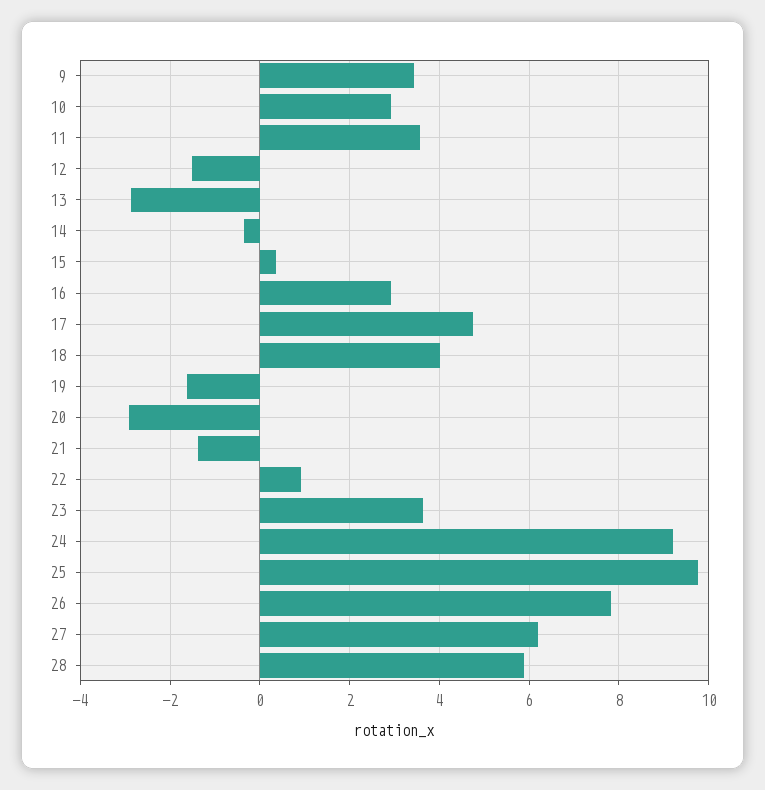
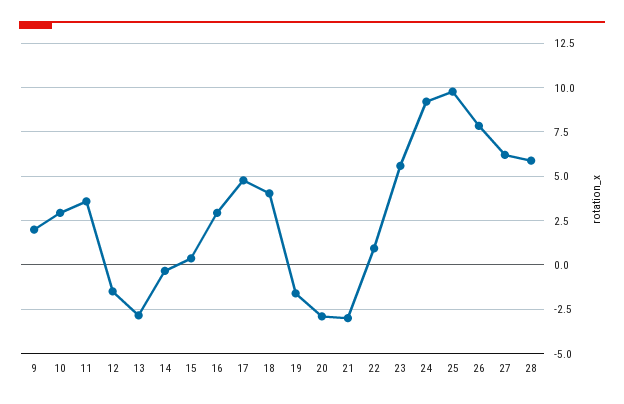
  {
-   "9": 3.4,
+   "9": 2,
    "10": 3,
    "11": 3.6,
    "12": -1.6,
    "13": -2.8,
    "14": -0.4,
    "15": 0.4,
    "16": 3,
    "17": 4.8,
    "18": 4,
    "19": -1.6,
    "20": -3,
-   "21": -1.4,
+   "21": -3,
    "22": 1,
-   "23": 3.6,
+   "23": 5.5,
    "24": 9.2,
    "25": 9.8,
    "26": 7.8,
    "27": 6.2,
    "28": 5.8
  }

